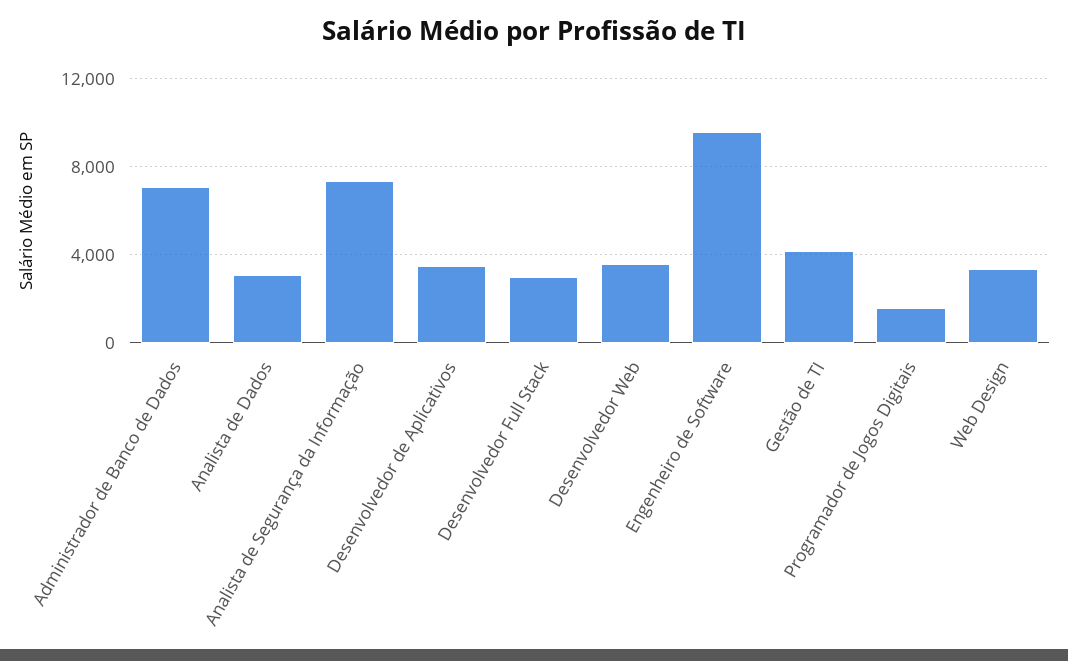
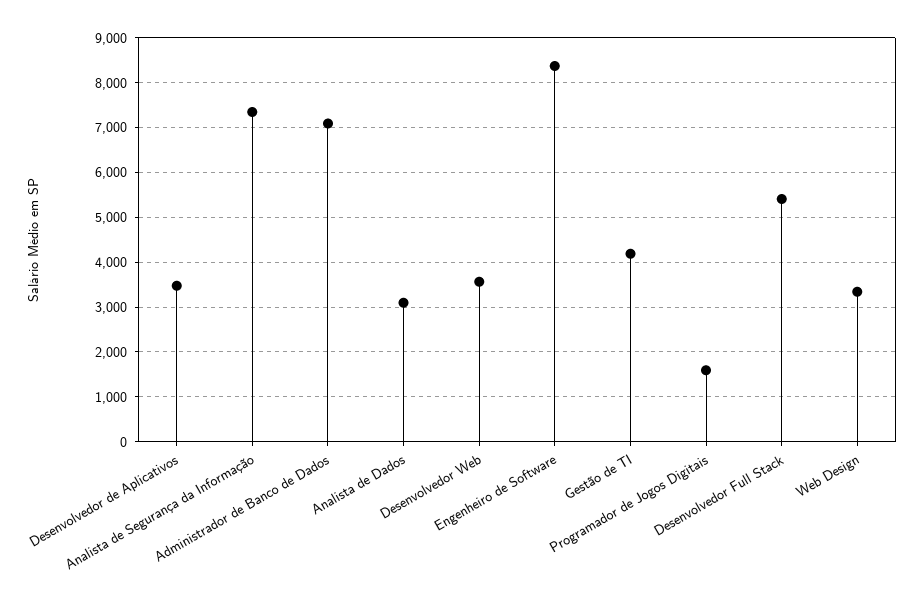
  {
    "Administrador de Banco de Dados": 7000,
    "Analista de Dados": 3000,
    "Analista de Segurança da Informação": 7400,
    "Desenvolvedor de Aplicativos": 3400,
-   "Desenvolvedor Full Stack": 3000,
+   "Desenvolvedor Full Stack": 5400,
    "Desenvolvedor Web": 3600,
-   "Engenheiro de Software": 9500,
+   "Engenheiro de Software": 8400,
    "Gestão de TI": 4200,
    "Programador de Jogos Digitais": 1600,
    "Web Design": 3400
  }

